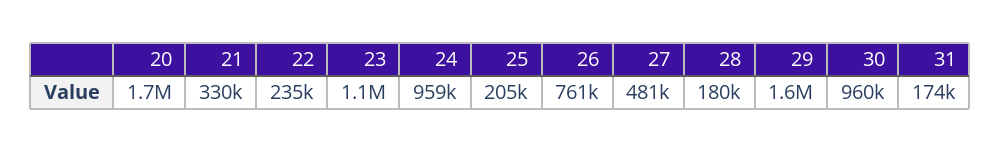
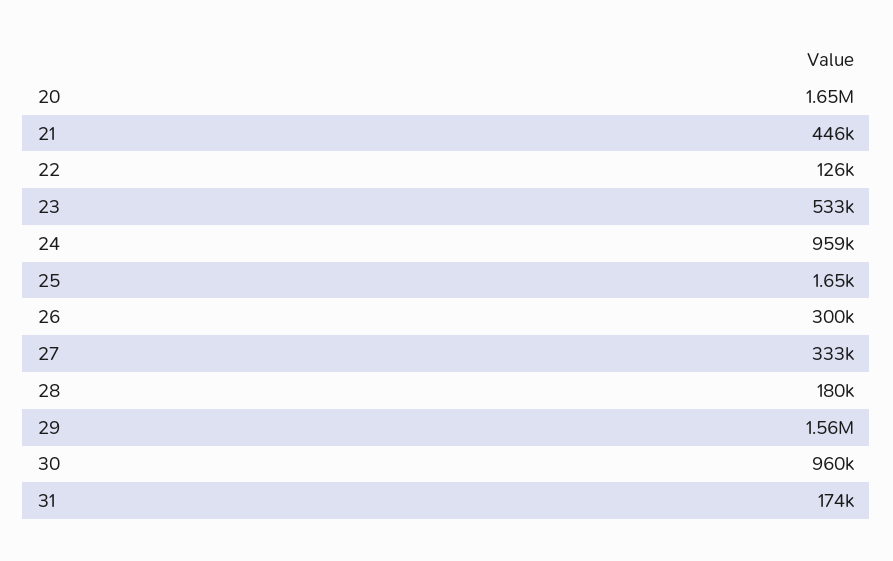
  {
    "20": 1650000,
-   "21": 330000,
+   "21": 446000,
-   "22": 235000,
+   "22": 126000,
-   "23": 1100000,
+   "23": 533000,
    "24": 959000,
-   "25": 205000,
+   "25": 1650,
-   "26": 761000,
+   "26": 300000,
-   "27": 481000,
+   "27": 333000,
    "28": 180000,
    "29": 1560000,
    "30": 960000,
    "31": 174000
  }

